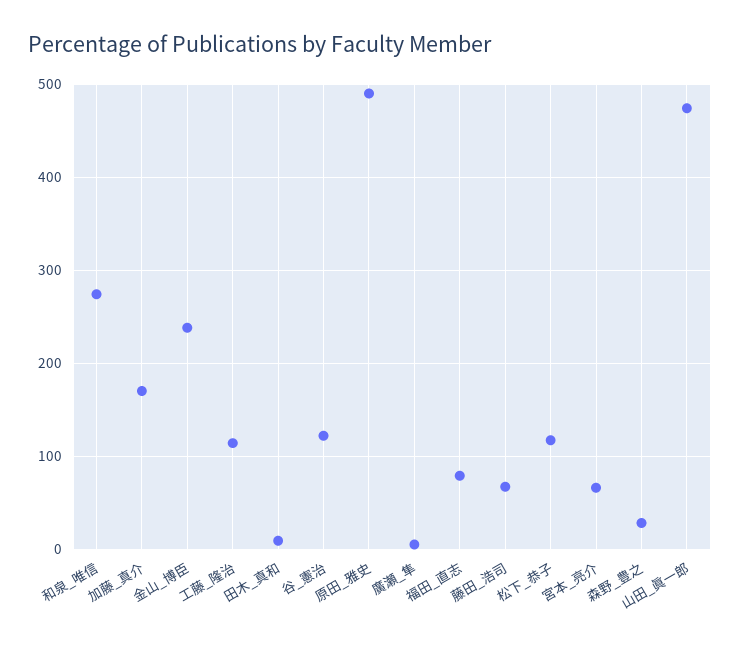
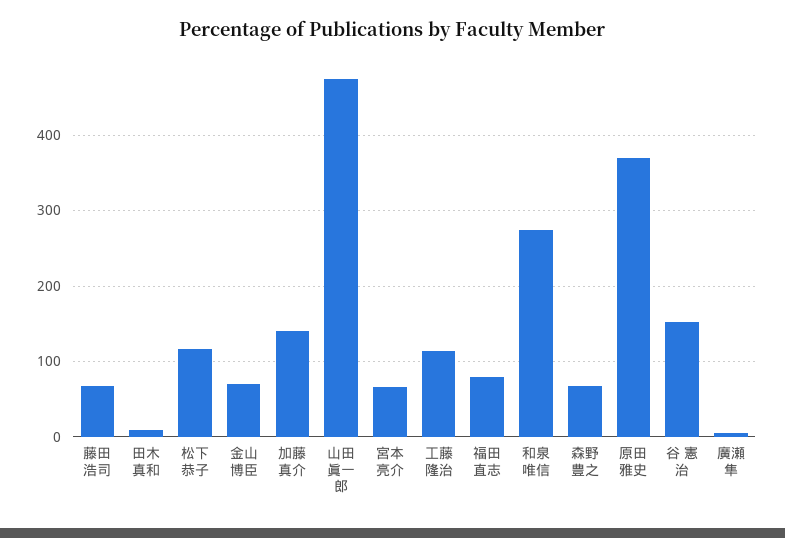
  {
    "和泉_唯信": 270,
-   "加藤_真介": 170,
+   "加藤_真介": 140,
-   "金山_博臣": 240,
+   "金山_博臣": 70,
    "工藤_隆治": 110,
    "田木_真和": 10,
-   "谷_憲治": 120,
+   "谷_憲治": 150,
-   "原田_雅史": 490,
+   "原田_雅史": 370,
    "廣瀬_隼": 10,
    "福田_直志": 80,
    "藤田_浩司": 70,
    "松下_恭子": 120,
    "宮本_亮介": 70,
-   "森野_豊之": 30,
+   "森野_豊之": 70,
    "山田_眞一郎": 470
  }

